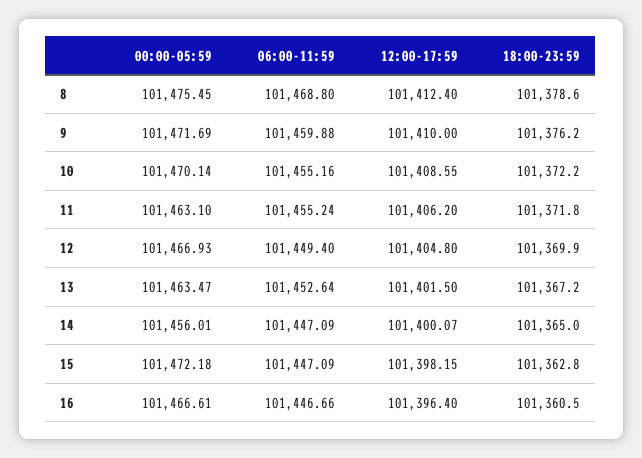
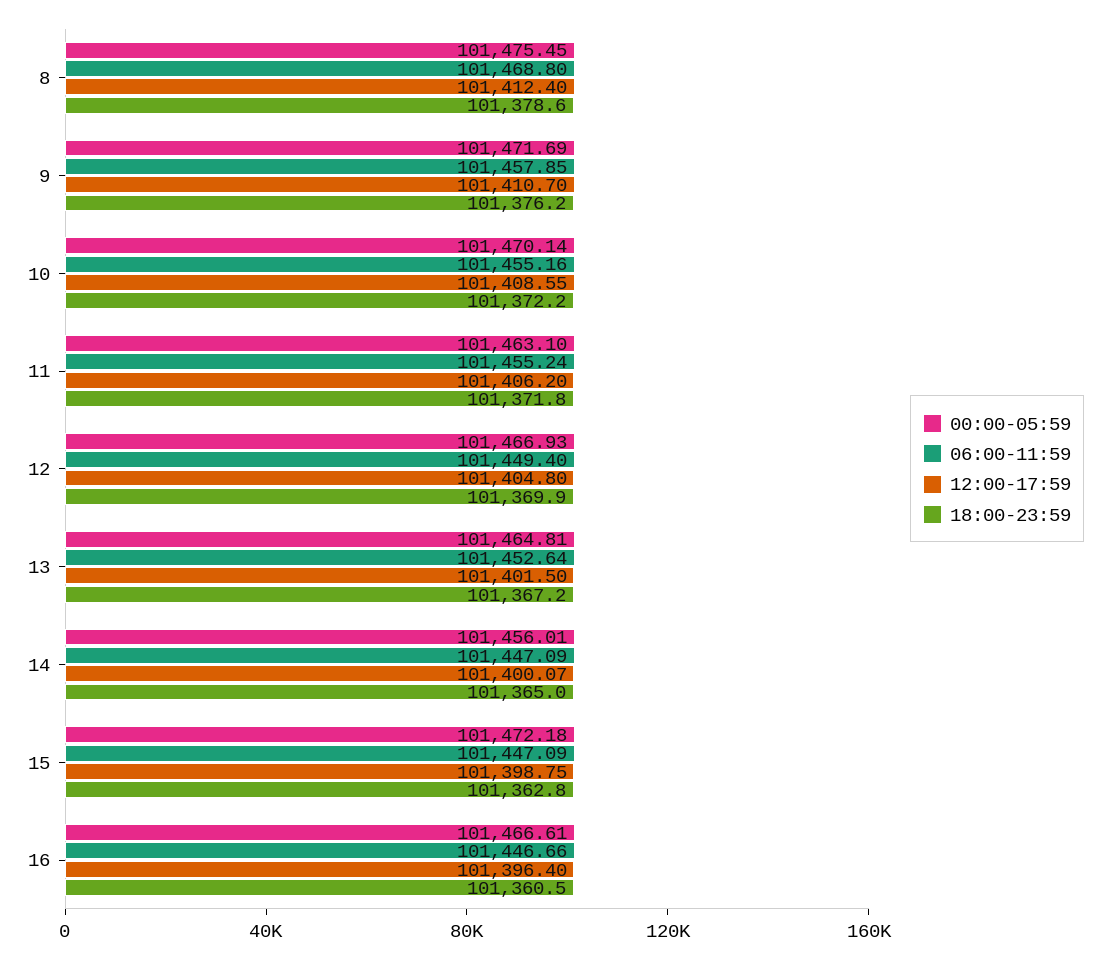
  {
    "00:00-05:59": {
      "8": 101475.45,
      "9": 101471.69,
      "10": 101470.14,
      "11": 101463.1,
      "12": 101466.93,
-     "13": 101463.47,
+     "13": 101464.81,
      "14": 101456.01,
      "15": 101472.18,
      "16": 101466.61
    },
    "06:00-11:59": {
      "8": 101468.8,
-     "9": 101459.88,
+     "9": 101457.85,
      "10": 101455.16,
      "11": 101455.24,
      "12": 101449.4,
      "13": 101452.64,
      "14": 101447.09,
      "15": 101447.09,
      "16": 101446.66
    },
    "12:00-17:59": {
      "8": 101412.4,
-     "9": 101410,
+     "9": 101410.7,
      "10": 101408.55,
      "11": 101406.2,
      "12": 101404.8,
      "13": 101401.5,
      "14": 101400.07,
-     "15": 101398.15,
+     "15": 101398.75,
      "16": 101396.4
    },
    "18:00-23:59": {
      "8": 101378.6,
      "9": 101376.2,
      "10": 101372.2,
      "11": 101371.8,
      "12": 101369.9,
      "13": 101367.2,
      "14": 101365,
      "15": 101362.8,
      "16": 101360.5
    }
  }

